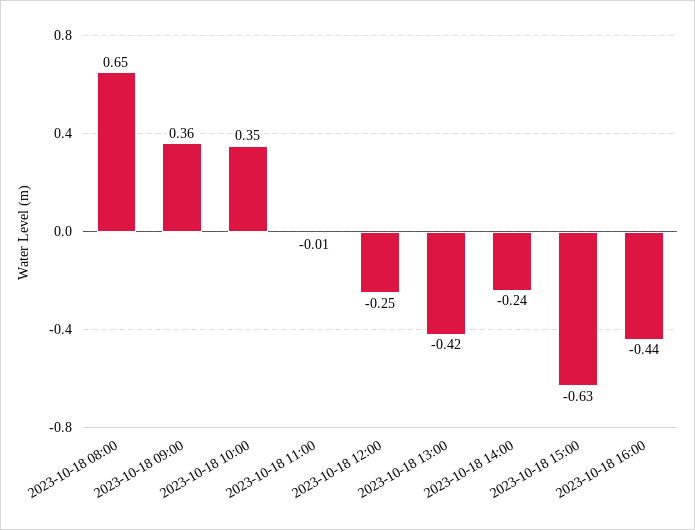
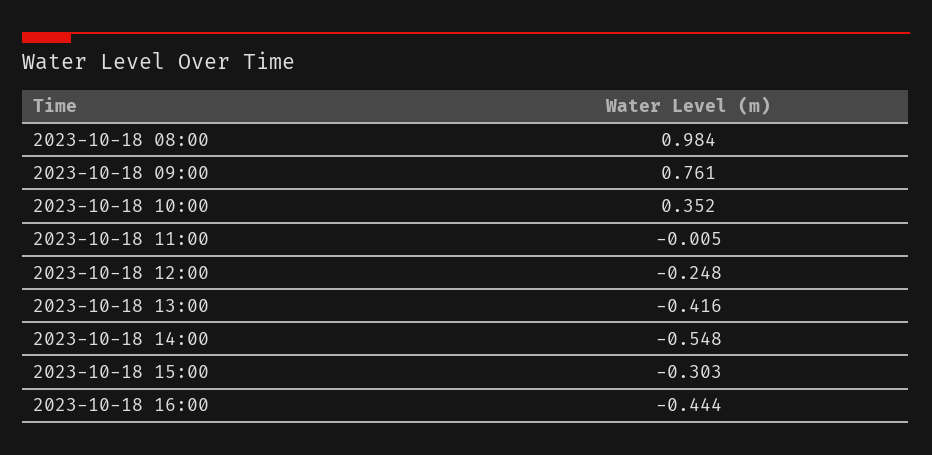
  {
-   "2023-10-18 08:00": 0.65,
+   "2023-10-18 08:00": 0.984,
-   "2023-10-18 09:00": 0.36,
+   "2023-10-18 09:00": 0.761,
    "2023-10-18 10:00": 0.352,
    "2023-10-18 11:00": -0.005,
    "2023-10-18 12:00": -0.248,
    "2023-10-18 13:00": -0.416,
-   "2023-10-18 14:00": -0.24,
+   "2023-10-18 14:00": -0.548,
-   "2023-10-18 15:00": -0.63,
+   "2023-10-18 15:00": -0.303,
    "2023-10-18 16:00": -0.444
  }

